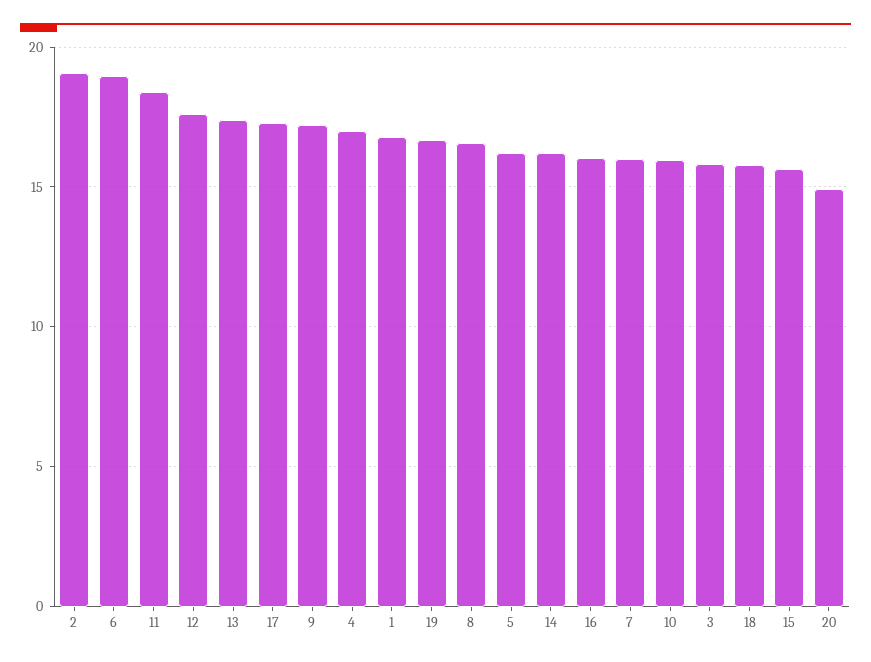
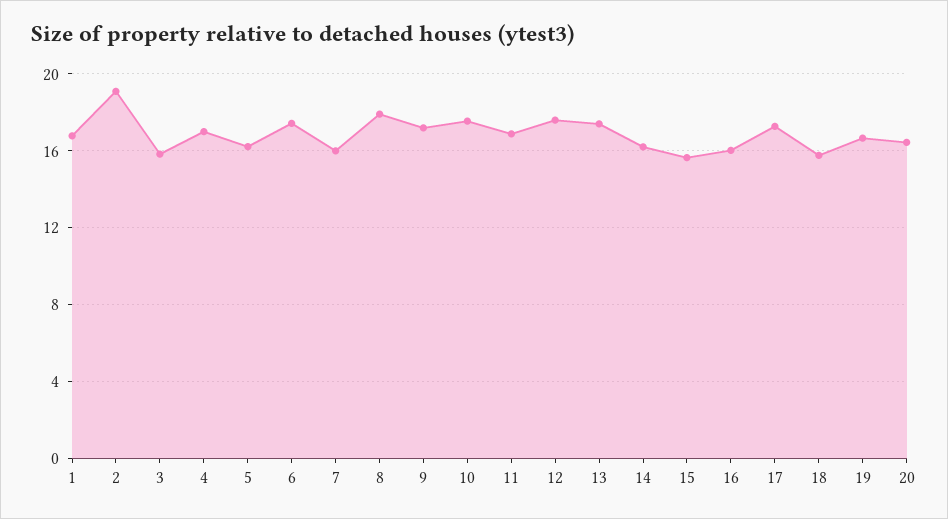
  {
    "2": 19,
-   "6": 19,
+   "6": 17.5,
-   "11": 18.5,
+   "11": 17,
    "12": 17.5,
    "13": 17.5,
    "17": 17.5,
    "9": 17,
    "4": 17,
    "1": 17,
    "19": 16.5,
-   "8": 16.5,
+   "8": 18,
    "5": 16,
    "14": 16,
    "16": 16,
    "7": 16,
-   "10": 16,
+   "10": 17.5,
    "3": 16,
    "18": 16,
    "15": 15.5,
-   "20": 15
+   "20": 16.5
  }

